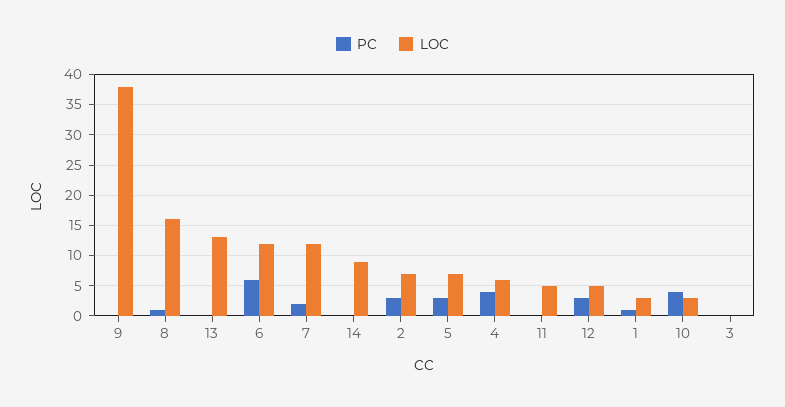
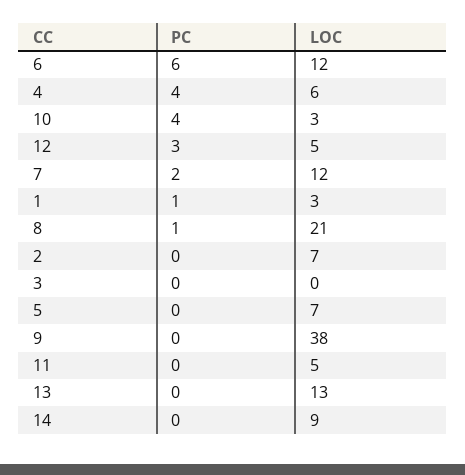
  {
    "PC": {
      "9": 0,
      "8": 1,
      "13": 0,
      "6": 6,
      "7": 2,
      "14": 0,
-     "2": 3,
+     "2": 0,
-     "5": 3,
+     "5": 0,
      "4": 4,
      "11": 0,
      "12": 3,
      "1": 1,
      "10": 4,
      "3": 0
    },
    "LOC": {
      "9": 38,
-     "8": 16,
+     "8": 21,
      "13": 13,
      "6": 12,
      "7": 12,
      "14": 9,
      "2": 7,
      "5": 7,
      "4": 6,
      "11": 5,
      "12": 5,
      "1": 3,
      "10": 3,
      "3": 0
    }
  }

